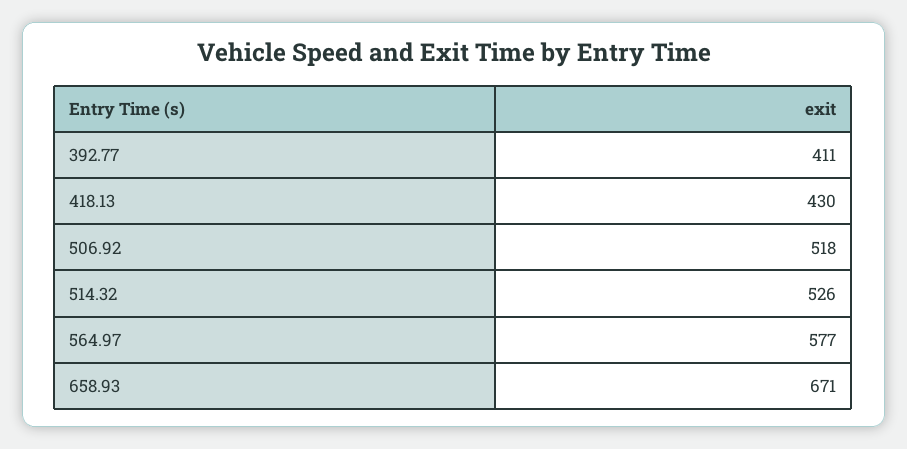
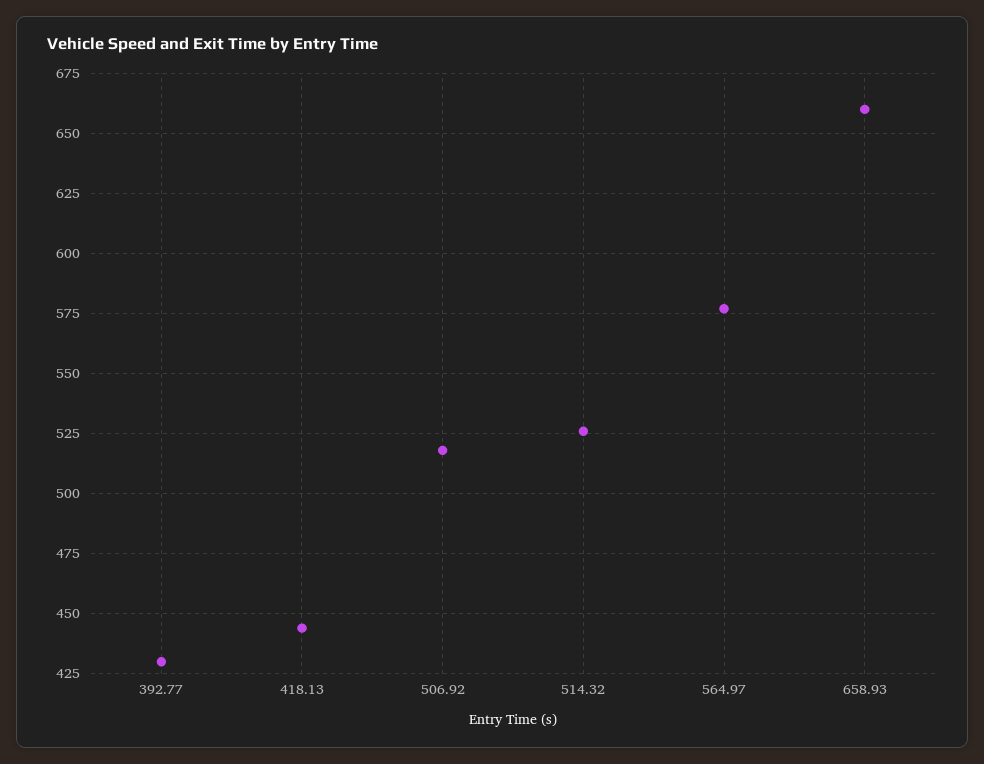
  {
-   "392.77": 411,
+   "392.77": 430,
-   "418.13": 430,
+   "418.13": 445,
    "506.92": 518,
    "514.32": 526,
    "564.97": 577,
-   "658.93": 671
+   "658.93": 660
  }

